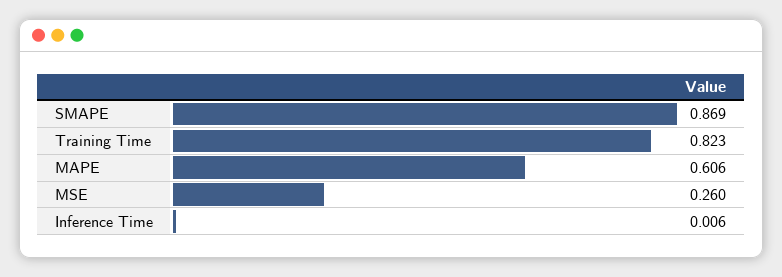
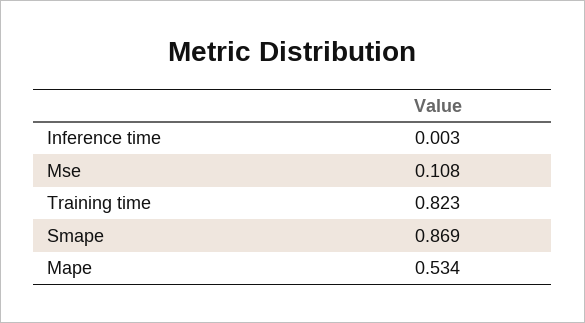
  {
    "SMAPE": 0.869,
    "Training Time": 0.823,
-   "MAPE": 0.606,
+   "MAPE": 0.534,
-   "MSE": 0.26,
+   "MSE": 0.108,
-   "Inference Time": 0.006
+   "Inference Time": 0.003
  }

